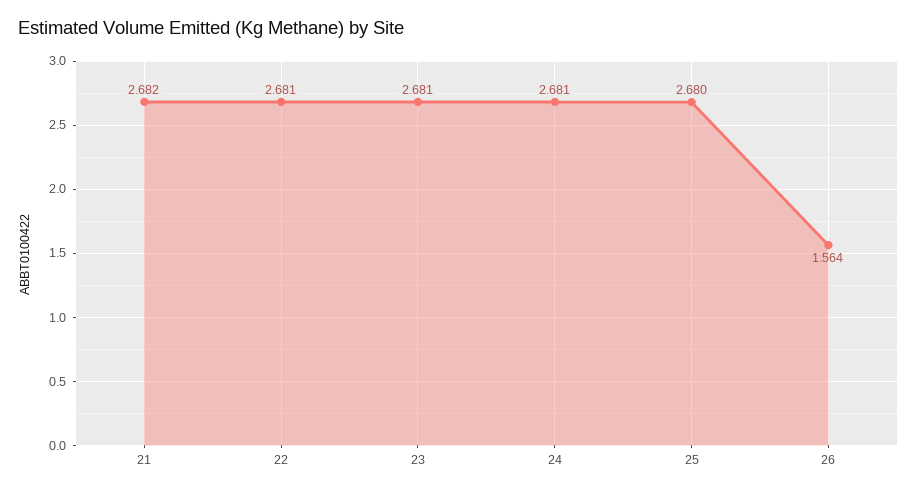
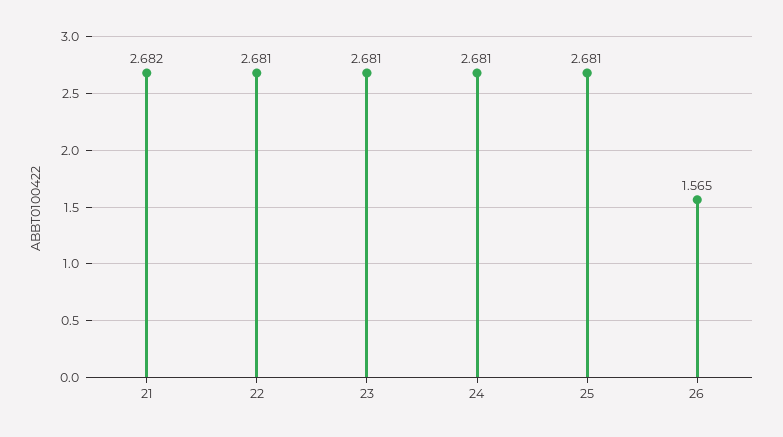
  {
    "21": 2.682,
    "22": 2.681,
    "23": 2.681,
    "24": 2.681,
-   "25": 2.68,
+   "25": 2.681,
-   "26": 1.564
+   "26": 1.565
  }

